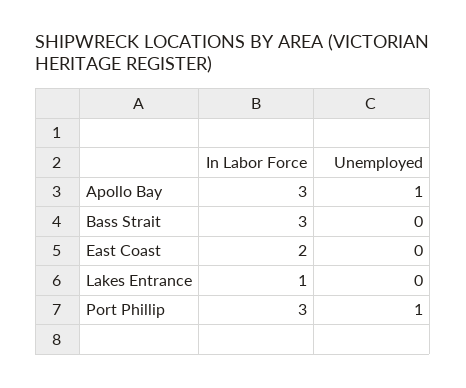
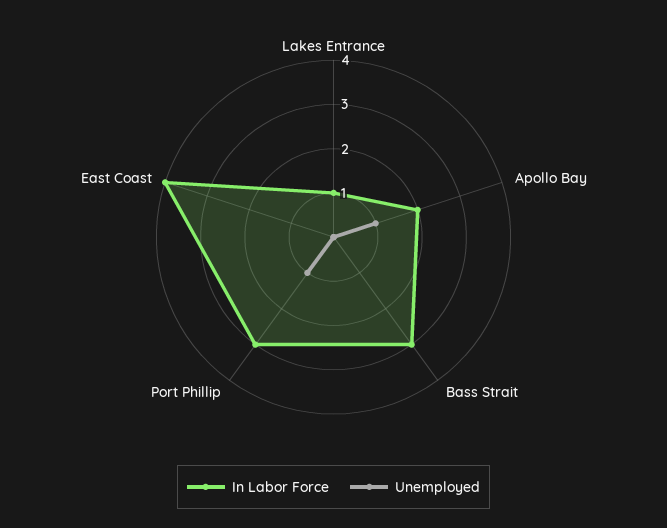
  {
    "In Labor Force": {
-     "Apollo Bay": 3,
+     "Apollo Bay": 2,
      "Bass Strait": 3,
-     "East Coast": 2,
+     "East Coast": 4,
      "Lakes Entrance": 1,
      "Port Phillip": 3
    },
    "Unemployed": {
      "Apollo Bay": 1,
      "Bass Strait": 0,
      "East Coast": 0,
      "Lakes Entrance": 0,
      "Port Phillip": 1
    }
  }

